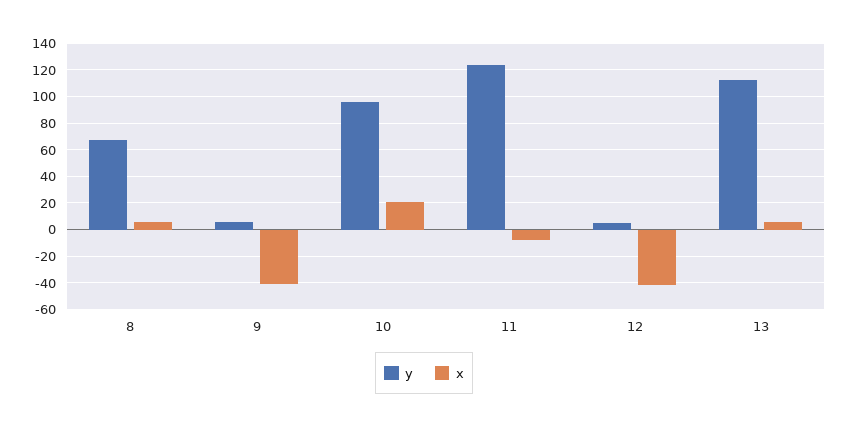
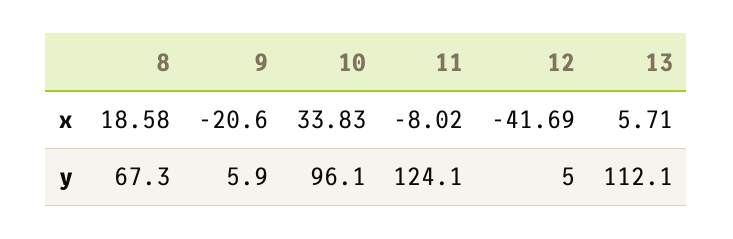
  {
    "y": {
      "8": 67.3,
      "9": 5.9,
      "10": 96.1,
      "11": 124.1,
      "12": 5,
      "13": 112.1
    },
    "x": {
-     "8": 5,
+     "8": 18.58,
-     "9": -40,
+     "9": -20.6,
-     "10": 20,
+     "10": 33.83,
      "11": -8.02,
      "12": -41.69,
      "13": 5.71
    }
  }

